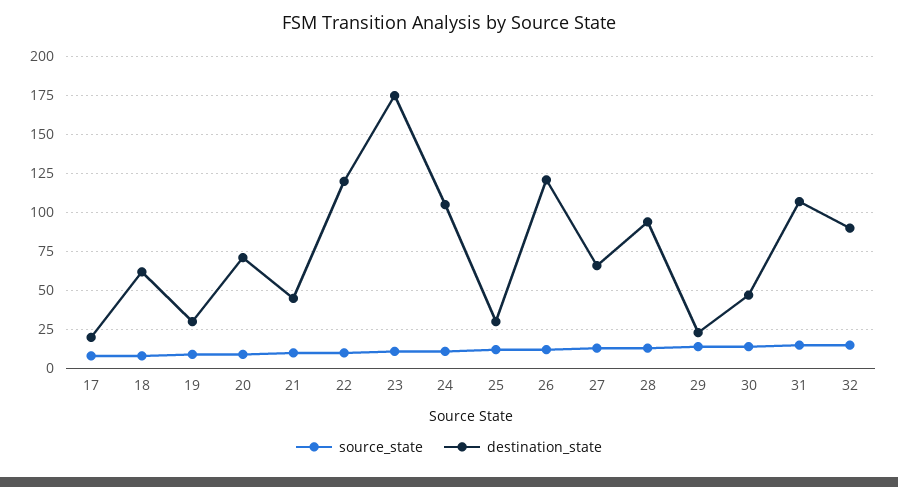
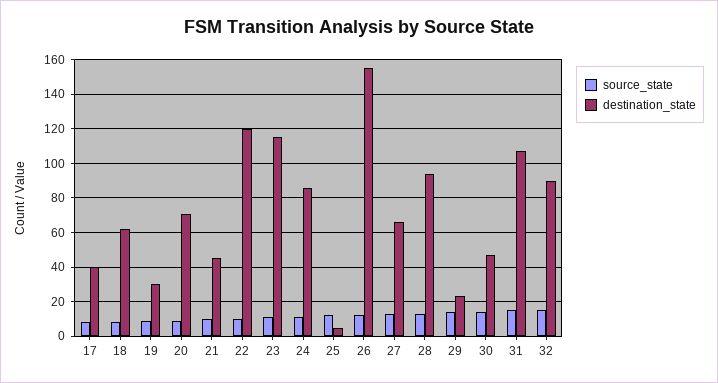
  {
    "source_state": {
      "17": 10,
      "18": 10,
      "19": 10,
      "20": 10,
      "21": 10,
      "22": 10,
      "23": 10,
      "24": 10,
      "25": 10,
      "26": 10,
      "27": 15,
      "28": 15,
      "29": 15,
      "30": 15,
      "31": 15,
      "32": 15
    },
    "destination_state": {
-     "17": 20,
+     "17": 40,
      "18": 60,
      "19": 30,
      "20": 70,
      "21": 45,
      "22": 120,
-     "23": 175,
+     "23": 115,
-     "24": 105,
+     "24": 85,
-     "25": 30,
+     "25": 5,
-     "26": 120,
+     "26": 155,
      "27": 65,
      "28": 95,
      "29": 25,
      "30": 45,
      "31": 105,
      "32": 90
    }
  }

